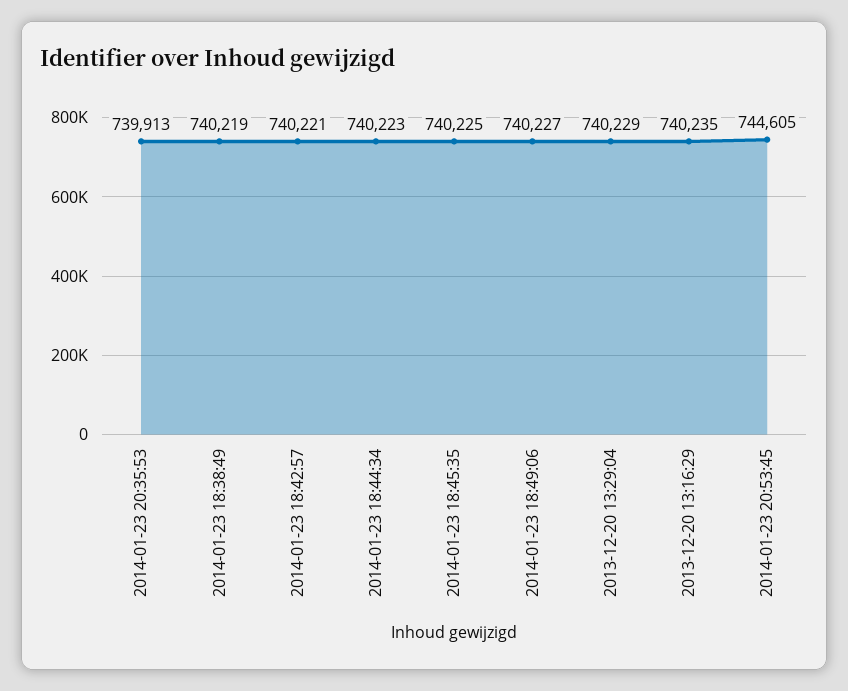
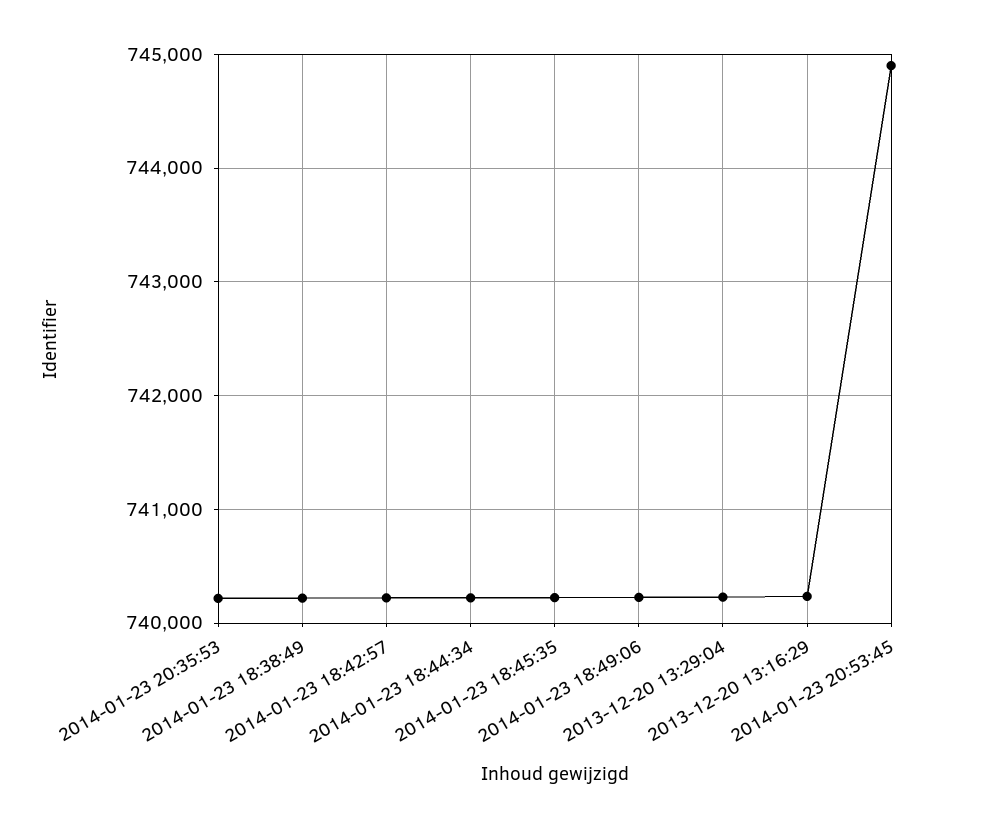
  {
-   "2014-01-23 20:35:53": 739913,
+   "2014-01-23 20:35:53": 740200,
    "2014-01-23 18:38:49": 740219,
    "2014-01-23 18:42:57": 740221,
    "2014-01-23 18:44:34": 740223,
    "2014-01-23 18:45:35": 740225,
    "2014-01-23 18:49:06": 740227,
    "2013-12-20 13:29:04": 740229,
    "2013-12-20 13:16:29": 740235,
-   "2014-01-23 20:53:45": 744605
+   "2014-01-23 20:53:45": 744900
  }

